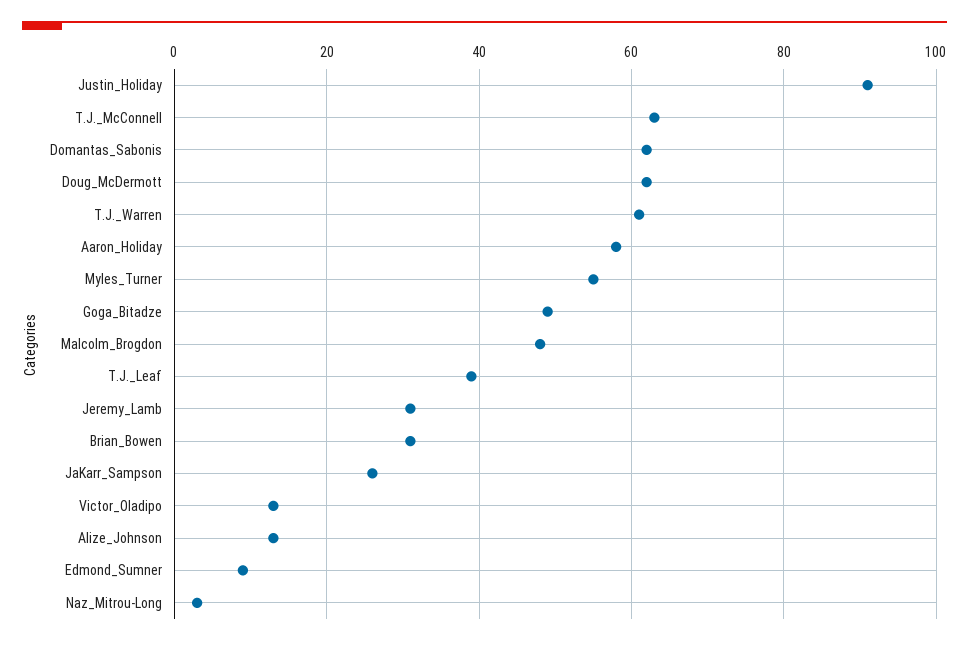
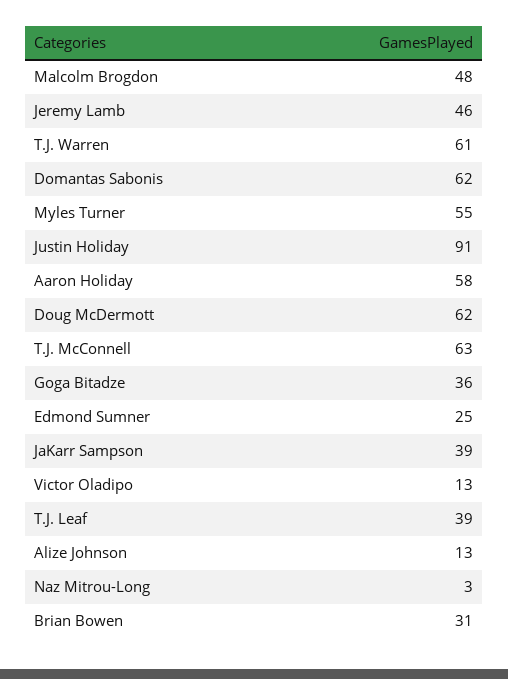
  {
    "Justin_Holiday": 91,
    "T.J._McConnell": 63,
    "Domantas_Sabonis": 62,
    "Doug_McDermott": 62,
    "T.J._Warren": 61,
    "Aaron_Holiday": 58,
    "Myles_Turner": 55,
-   "Goga_Bitadze": 50,
+   "Goga_Bitadze": 36,
    "Malcolm_Brogdon": 48,
    "T.J._Leaf": 39,
-   "Jeremy_Lamb": 30,
+   "Jeremy_Lamb": 46,
    "Brian_Bowen": 31,
-   "JaKarr_Sampson": 25,
+   "JaKarr_Sampson": 39,
    "Victor_Oladipo": 13,
    "Alize_Johnson": 13,
-   "Edmond_Sumner": 10,
+   "Edmond_Sumner": 25,
    "Naz_Mitrou-Long": 3
  }

